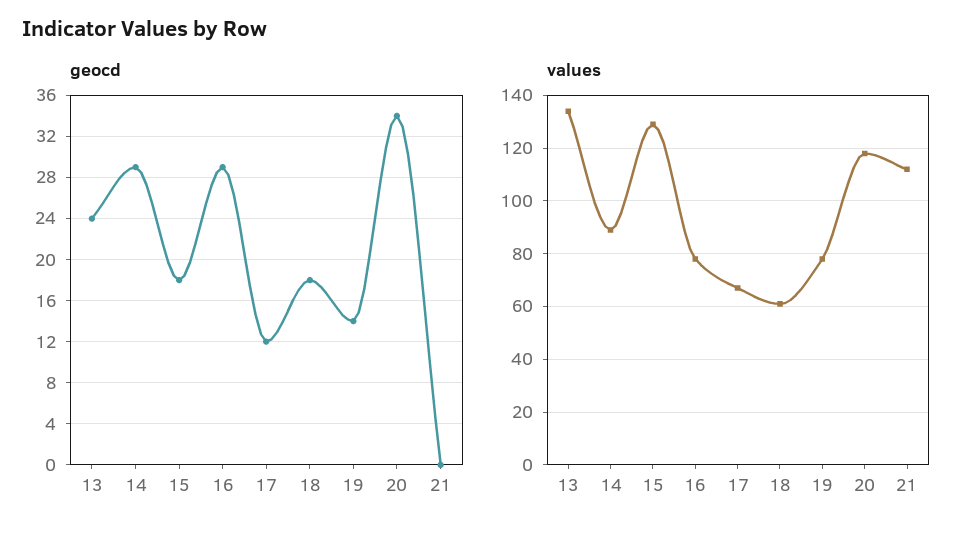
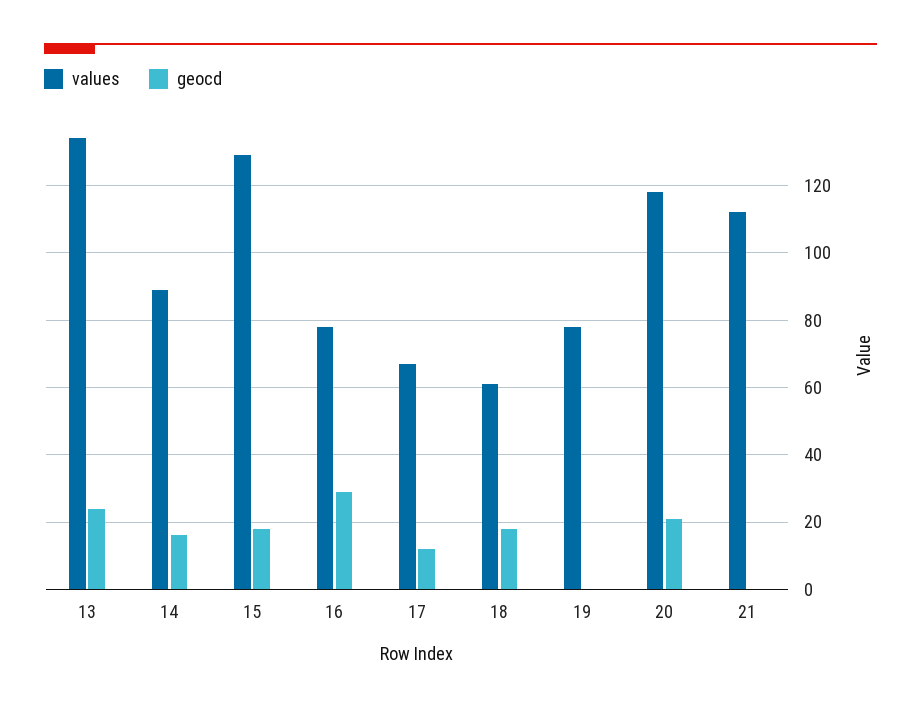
  {
    "geocd": {
      "13": 24,
-     "14": 29,
+     "14": 15,
      "15": 18,
      "16": 29,
      "17": 12,
      "18": 18,
-     "19": 14,
+     "19": 0,
-     "20": 34,
+     "20": 20,
      "21": 0
    },
    "values": {
      "13": 135,
      "14": 90,
      "15": 130,
      "16": 80,
      "17": 65,
      "18": 60,
      "19": 80,
      "20": 120,
      "21": 110
    }
  }

